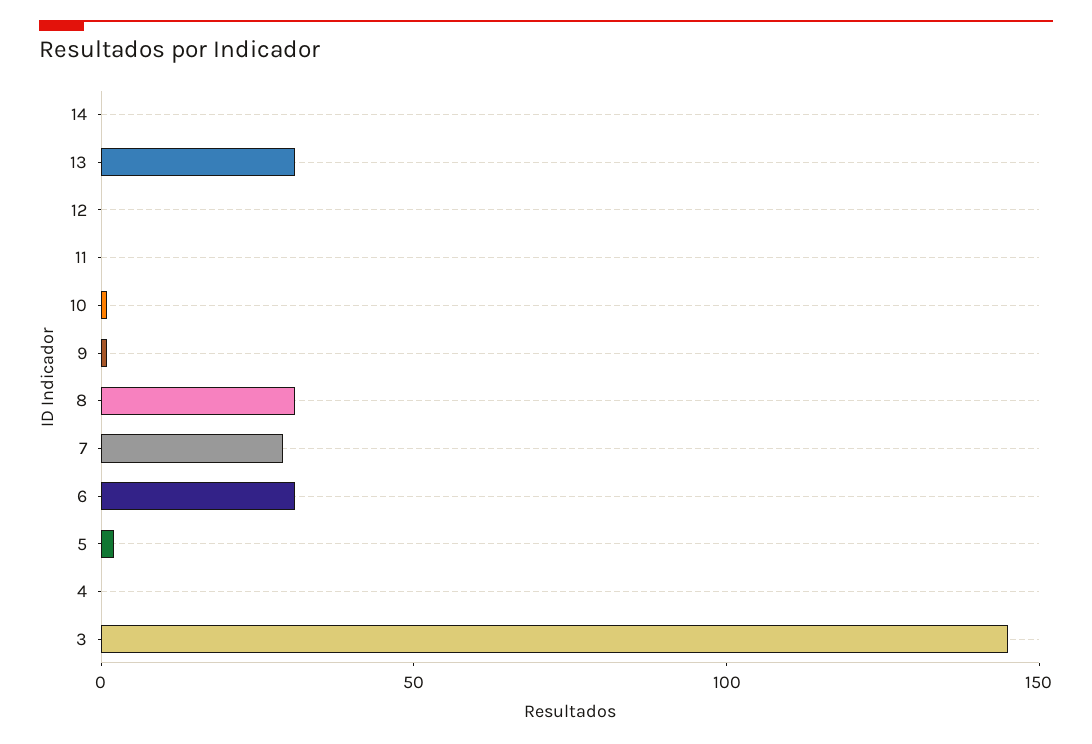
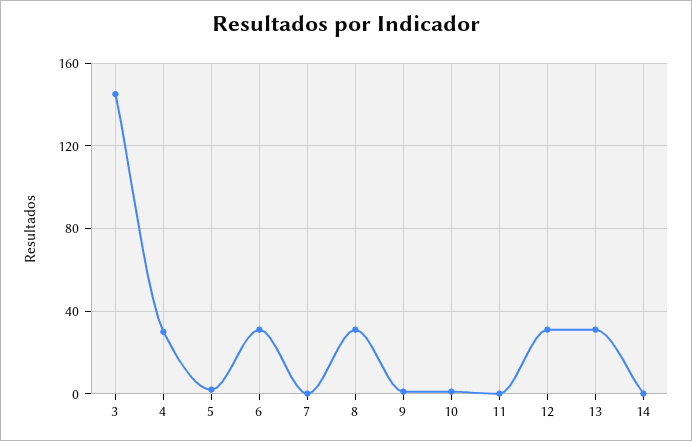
  {
    "14": 0,
    "13": 30,
-   "12": 0,
+   "12": 30,
    "11": 0,
    "10": 0,
    "9": 0,
    "8": 30,
-   "7": 30,
+   "7": 0,
    "6": 30,
    "5": 0,
-   "4": 0,
+   "4": 30,
    "3": 145
  }

